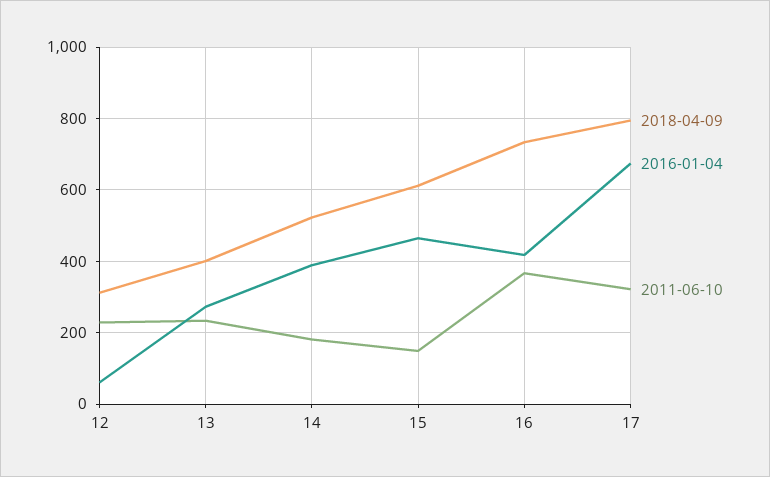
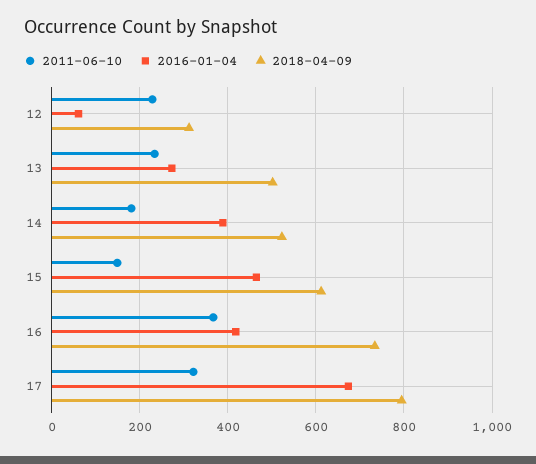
  {
    "2018-04-09": {
      "12": 320,
-     "13": 400,
+     "13": 500,
      "14": 520,
      "15": 620,
      "16": 740,
      "17": 800
    },
    "2016-01-04": {
      "12": 60,
      "13": 280,
      "14": 380,
      "15": 460,
      "16": 420,
      "17": 680
    },
    "2011-06-10": {
      "12": 220,
      "13": 240,
      "14": 180,
      "15": 140,
      "16": 360,
      "17": 320
    }
  }

